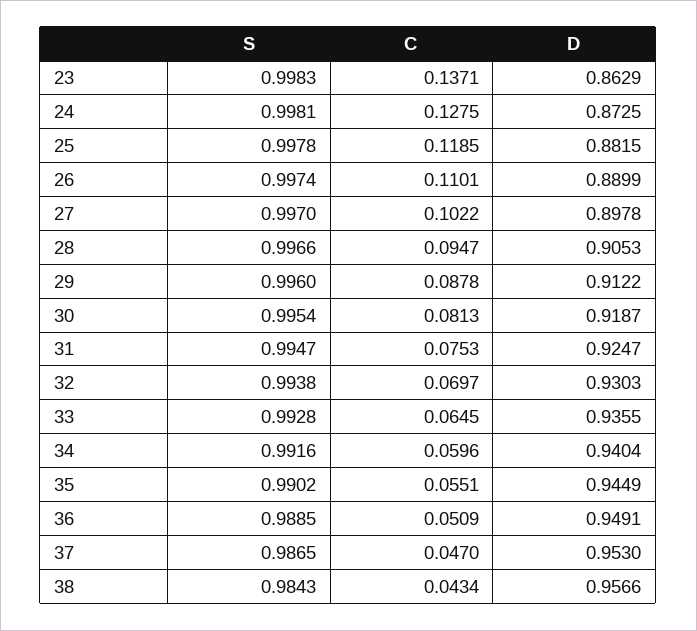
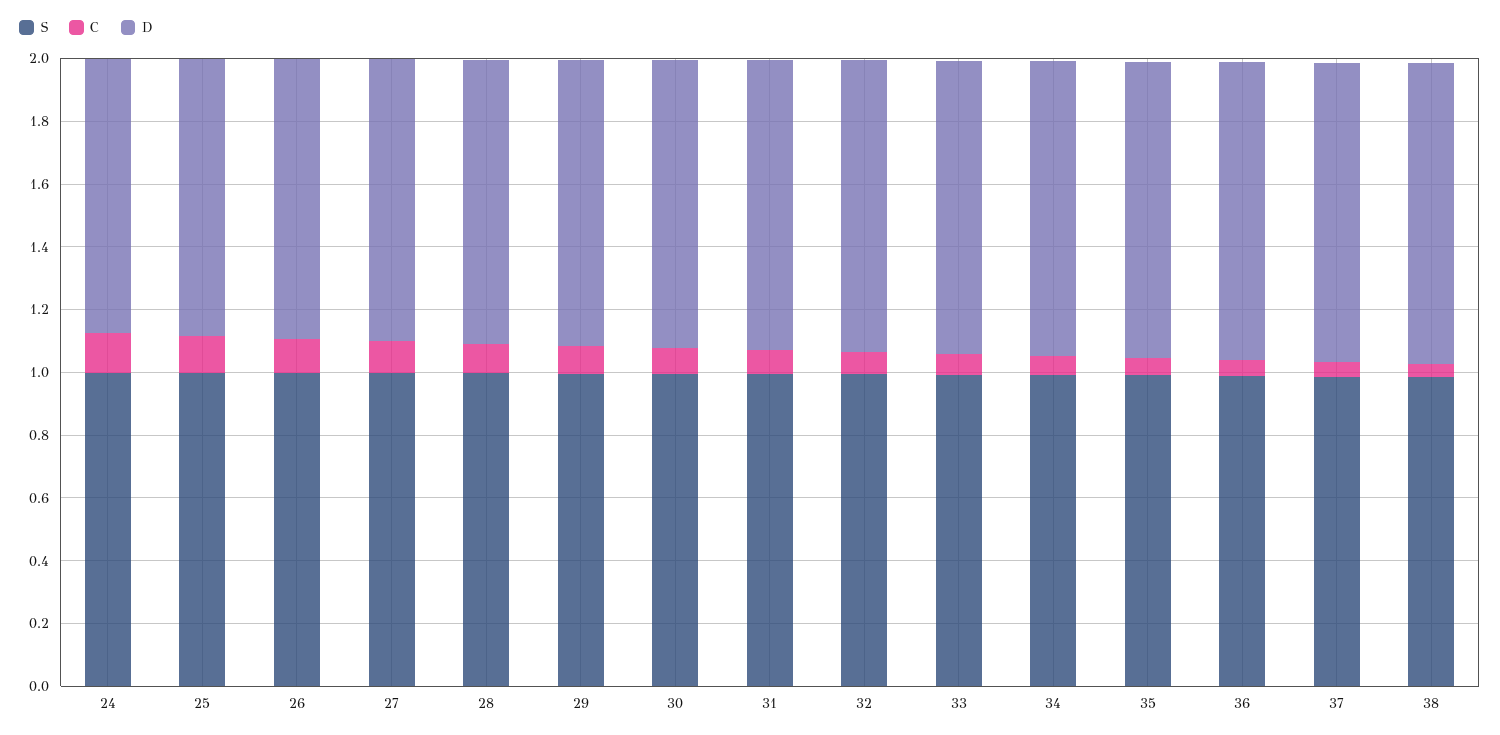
  {
    "S": {
-     "23": 0.9983,
      "24": 0.9981,
      "25": 0.9978,
      "26": 0.9974,
      "27": 0.997,
      "28": 0.9966,
      "29": 0.996,
      "30": 0.9954,
      "31": 0.9947,
      "32": 0.9938,
      "33": 0.9928,
      "34": 0.9916,
      "35": 0.9902,
      "36": 0.9885,
      "37": 0.9865,
      "38": 0.9843
    },
    "C": {
-     "23": 0.1371,
      "24": 0.1275,
      "25": 0.1185,
      "26": 0.1101,
      "27": 0.1022,
      "28": 0.0947,
      "29": 0.0878,
      "30": 0.0813,
      "31": 0.0753,
      "32": 0.0697,
      "33": 0.0645,
      "34": 0.0596,
      "35": 0.0551,
      "36": 0.0509,
      "37": 0.047,
      "38": 0.0434
    },
    "D": {
-     "23": 0.8629,
      "24": 0.8725,
      "25": 0.8815,
      "26": 0.8899,
      "27": 0.8978,
      "28": 0.9053,
      "29": 0.9122,
      "30": 0.9187,
      "31": 0.9247,
      "32": 0.9303,
      "33": 0.9355,
      "34": 0.9404,
      "35": 0.9449,
      "36": 0.9491,
      "37": 0.953,
      "38": 0.9566
    }
  }

